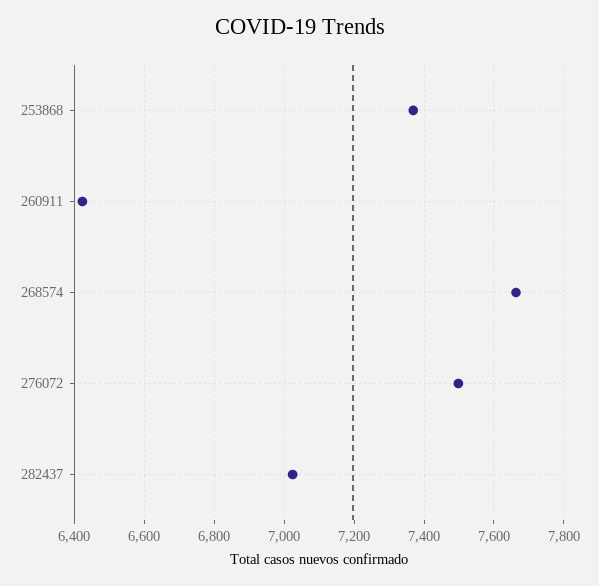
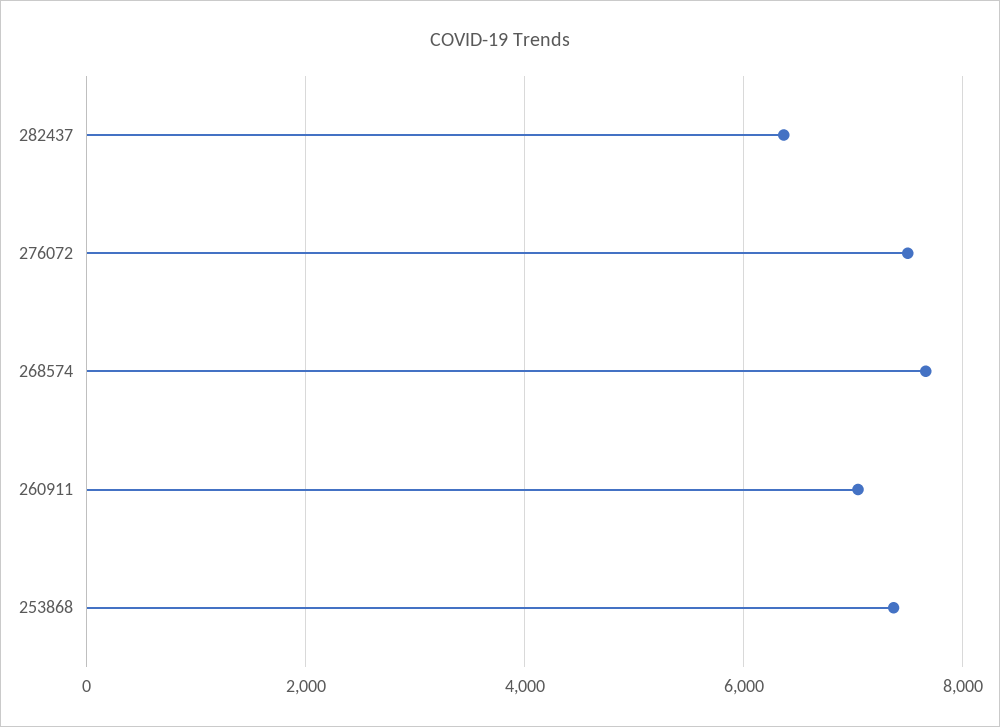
  {
    "253868": 7360,
-   "260911": 6420,
+   "260911": 7000,
    "268574": 7660,
    "276072": 7500,
-   "282437": 7020
+   "282437": 6400
  }

